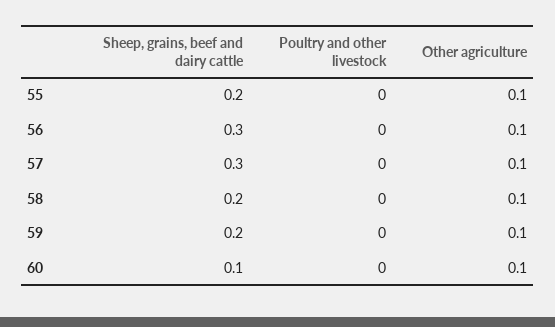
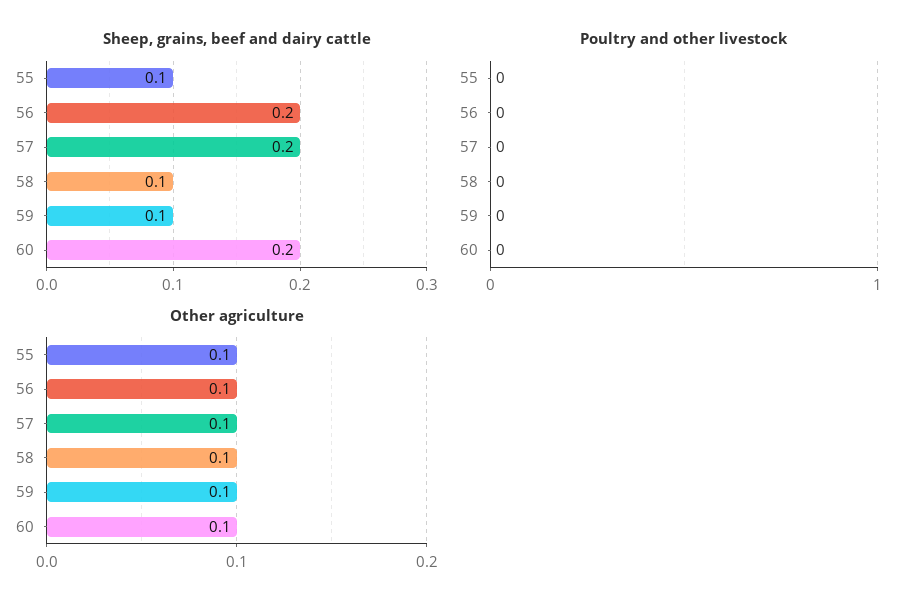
  {
    "Sheep, grains, beef and dairy cattle": {
-     "55": 0.2,
+     "55": 0.1,
-     "56": 0.3,
+     "56": 0.2,
-     "57": 0.3,
+     "57": 0.2,
-     "58": 0.2,
+     "58": 0.1,
-     "59": 0.2,
+     "59": 0.1,
-     "60": 0.1
+     "60": 0.2
    },
    "Poultry and other livestock": {
      "55": 0,
      "56": 0,
      "57": 0,
      "58": 0,
      "59": 0,
      "60": 0
    },
    "Other agriculture": {
      "55": 0.1,
      "56": 0.1,
      "57": 0.1,
      "58": 0.1,
      "59": 0.1,
      "60": 0.1
    }
  }

